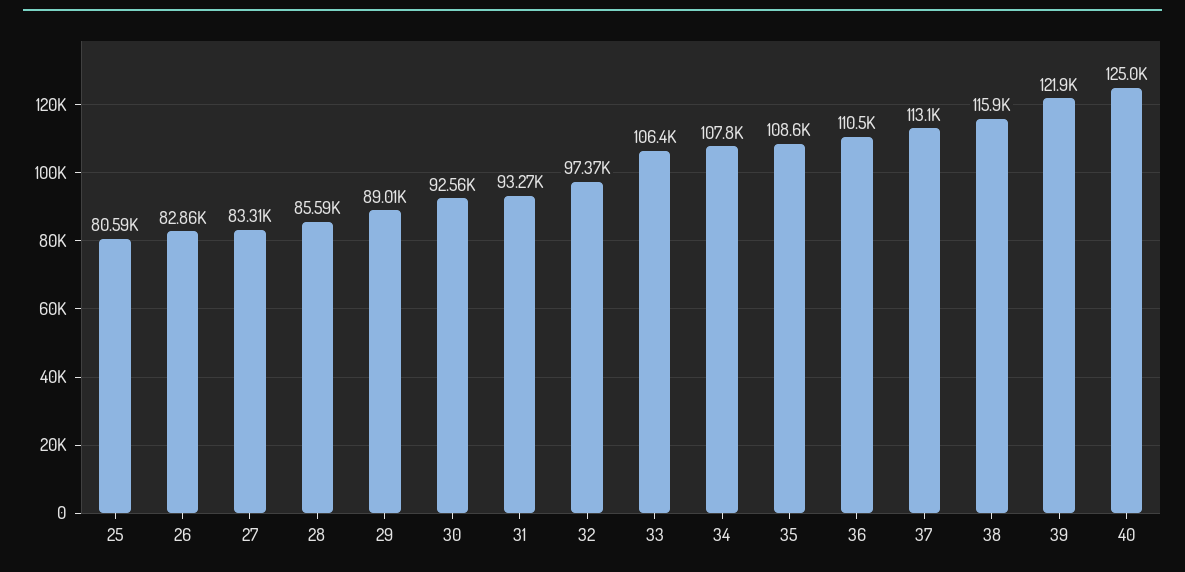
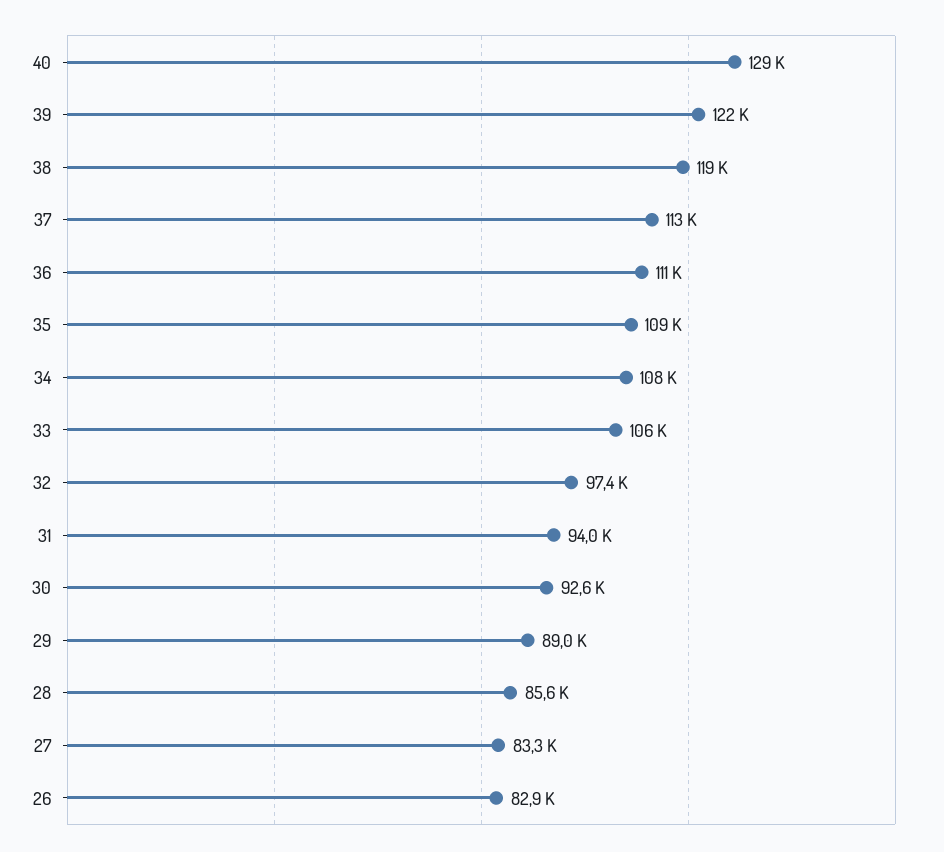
  {
-   "25": 80590,
    "26": 82860,
    "27": 83310,
    "28": 85590,
    "29": 89010,
    "30": 92560,
-   "31": 93270,
+   "31": 94000,
    "32": 97370,
    "33": 106400,
    "34": 107800,
    "35": 108600,
    "36": 110500,
    "37": 113100,
-   "38": 115900,
+   "38": 119000,
    "39": 121900,
-   "40": 125000
+   "40": 129000
  }

